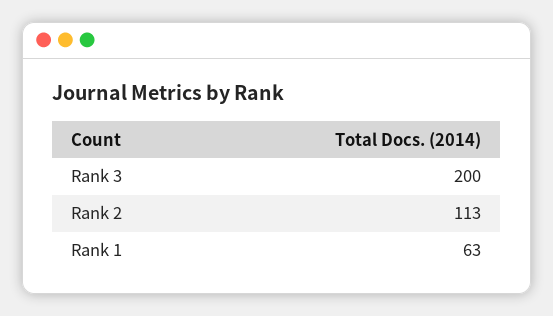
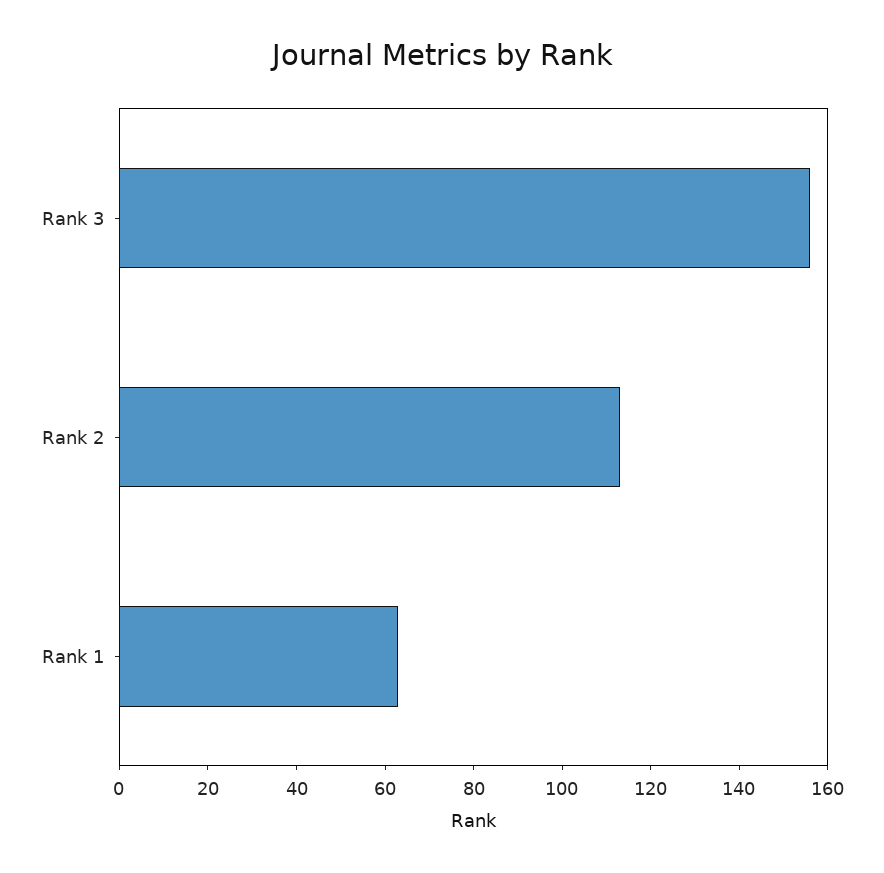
  {
-   "Rank 3": 200,
+   "Rank 3": 155,
    "Rank 2": 113,
    "Rank 1": 63
  }

